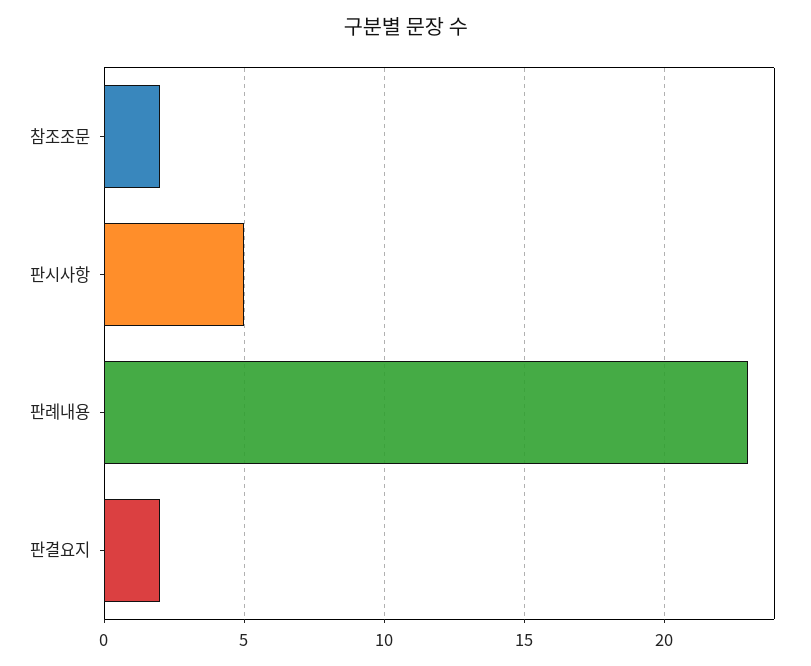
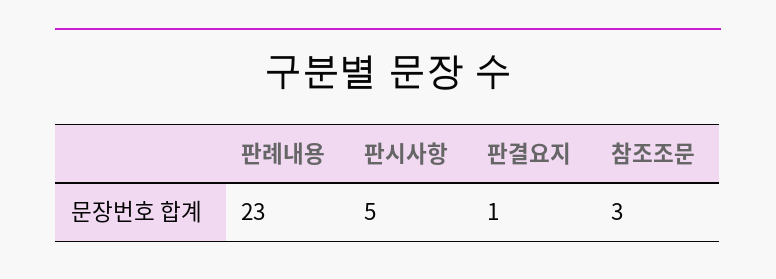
  {
-   "참조조문": 2,
+   "참조조문": 3,
    "판시사항": 5,
    "판례내용": 23,
-   "판결요지": 2
+   "판결요지": 1
  }

